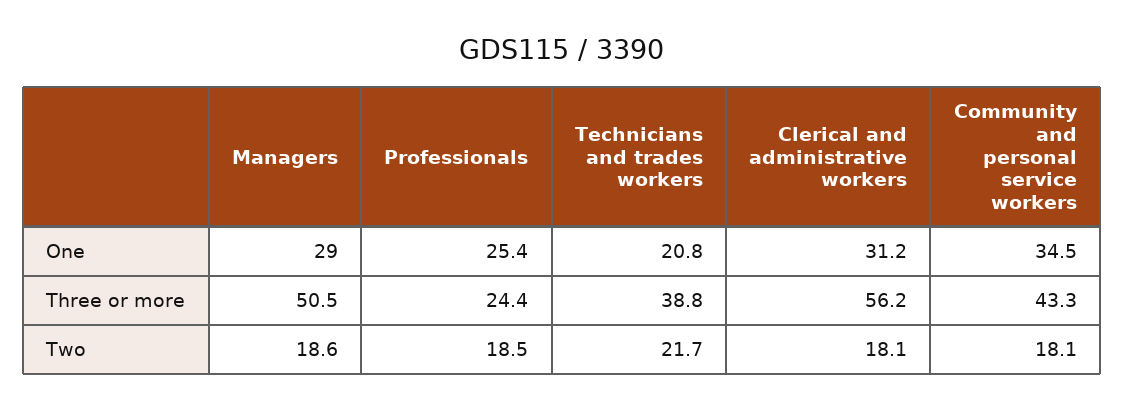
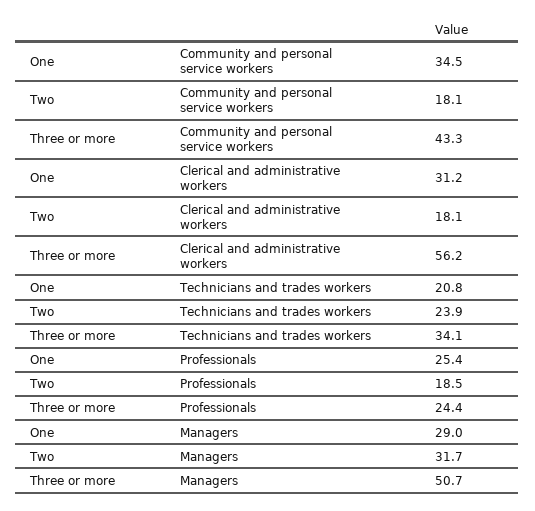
  {
    "Managers": {
      "One": 29,
-     "Three or more": 50.5,
+     "Three or more": 50.7,
-     "Two": 18.6
+     "Two": 31.7
    },
    "Professionals": {
      "One": 25.4,
      "Three or more": 24.4,
      "Two": 18.5
    },
    "Technicians and trades workers": {
      "One": 20.8,
-     "Three or more": 38.8,
+     "Three or more": 34.1,
-     "Two": 21.7
+     "Two": 23.9
    },
    "Clerical and administrative workers": {
      "One": 31.2,
      "Three or more": 56.2,
      "Two": 18.1
    },
    "Community and personal service workers": {
      "One": 34.5,
      "Three or more": 43.3,
      "Two": 18.1
    }
  }

